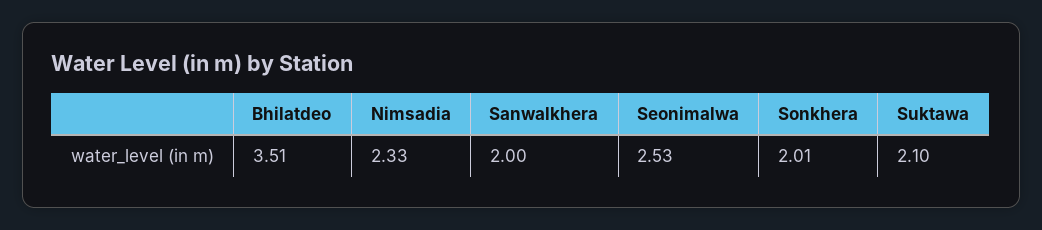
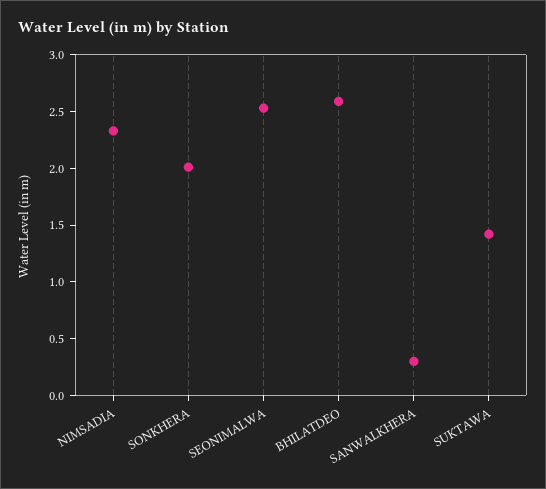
  {
-   "Bhilatdeo": 3.51,
+   "Bhilatdeo": 2.6,
    "Nimsadia": 2.33,
-   "Sanwalkhera": 2,
+   "Sanwalkhera": 0.3,
    "Seonimalwa": 2.53,
    "Sonkhera": 2.01,
-   "Suktawa": 2.1
+   "Suktawa": 1.4
  }

